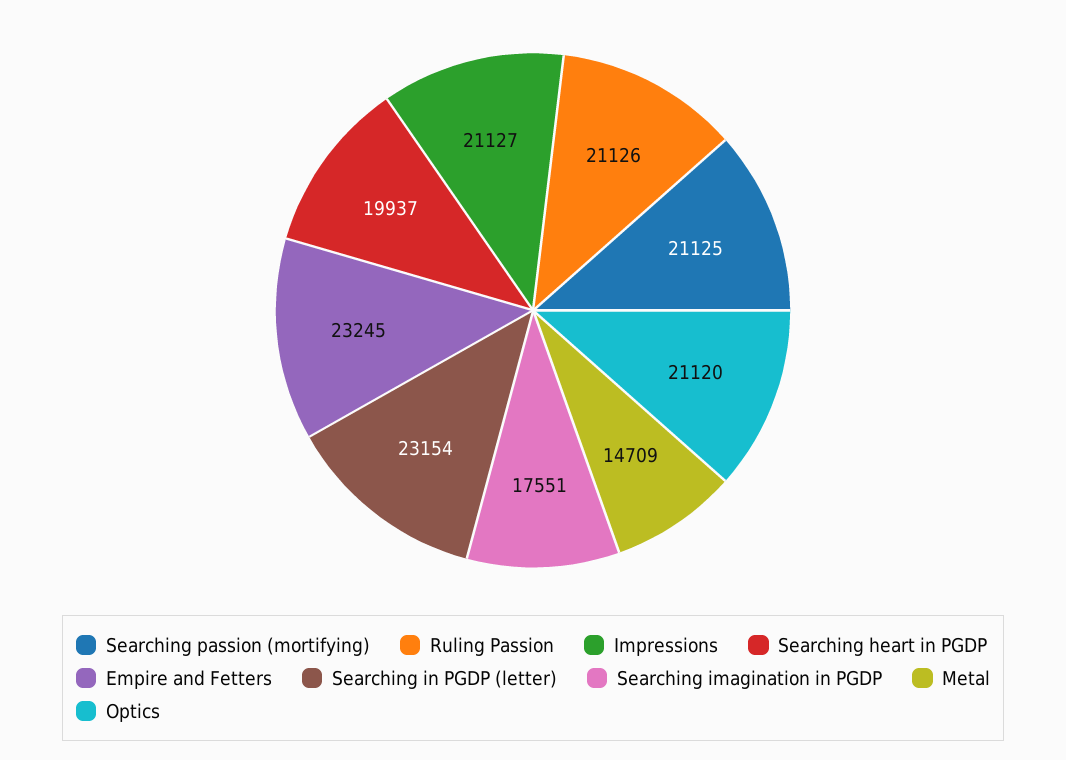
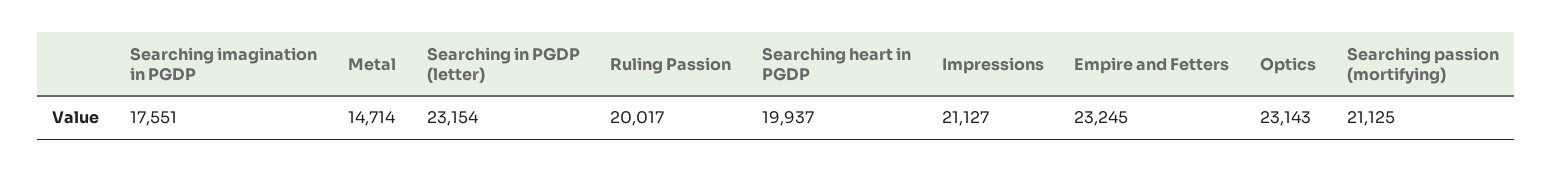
  {
    "Searching passion (mortifying)": 21125,
-   "Ruling Passion": 21126,
+   "Ruling Passion": 20017,
    "Impressions": 21127,
    "Searching heart in PGDP": 19937,
    "Empire and Fetters": 23245,
    "Searching in PGDP (letter)": 23154,
    "Searching imagination in PGDP": 17551,
-   "Metal": 14709,
+   "Metal": 14714,
-   "Optics": 21120
+   "Optics": 23143
  }

